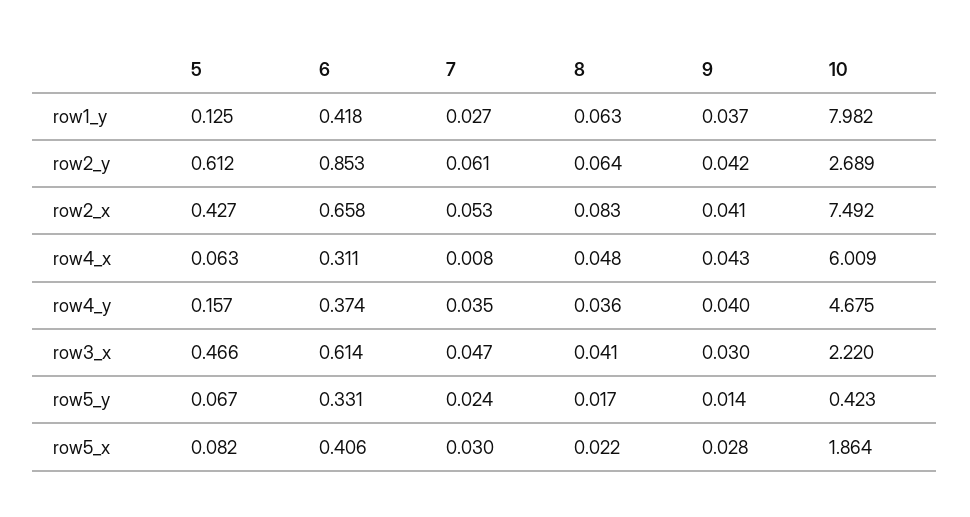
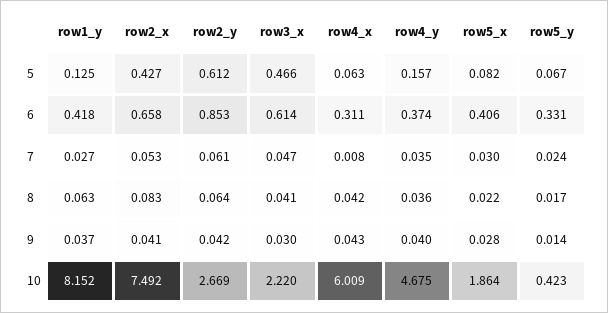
  {
    "5": {
      "row1_y": 0.125,
      "row2_y": 0.612,
      "row2_x": 0.427,
      "row4_x": 0.063,
      "row4_y": 0.157,
      "row3_x": 0.466,
      "row5_y": 0.067,
      "row5_x": 0.082
    },
    "6": {
      "row1_y": 0.418,
      "row2_y": 0.853,
      "row2_x": 0.658,
      "row4_x": 0.311,
      "row4_y": 0.374,
      "row3_x": 0.614,
      "row5_y": 0.331,
      "row5_x": 0.406
    },
    "7": {
      "row1_y": 0.027,
      "row2_y": 0.061,
      "row2_x": 0.053,
      "row4_x": 0.008,
      "row4_y": 0.035,
      "row3_x": 0.047,
      "row5_y": 0.024,
      "row5_x": 0.03
    },
    "8": {
      "row1_y": 0.063,
      "row2_y": 0.064,
      "row2_x": 0.083,
-     "row4_x": 0.048,
+     "row4_x": 0.042,
      "row4_y": 0.036,
      "row3_x": 0.041,
      "row5_y": 0.017,
      "row5_x": 0.022
    },
    "9": {
      "row1_y": 0.037,
      "row2_y": 0.042,
      "row2_x": 0.041,
      "row4_x": 0.043,
      "row4_y": 0.04,
      "row3_x": 0.03,
      "row5_y": 0.014,
      "row5_x": 0.028
    },
    "10": {
-     "row1_y": 7.982,
+     "row1_y": 8.152,
-     "row2_y": 2.689,
+     "row2_y": 2.669,
      "row2_x": 7.492,
      "row4_x": 6.009,
      "row4_y": 4.675,
      "row3_x": 2.22,
      "row5_y": 0.423,
      "row5_x": 1.864
    }
  }

